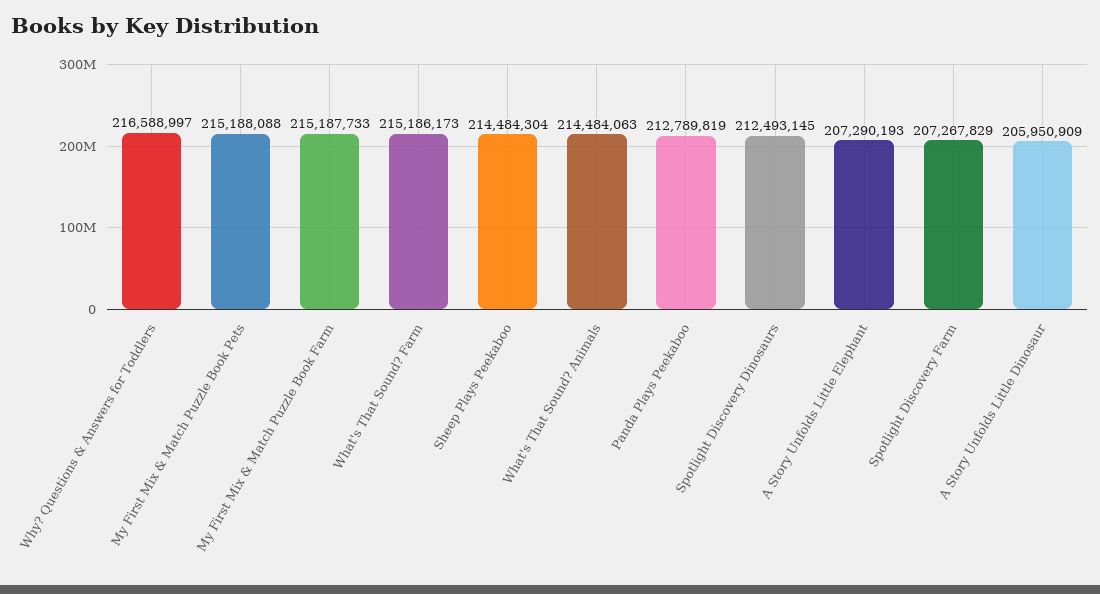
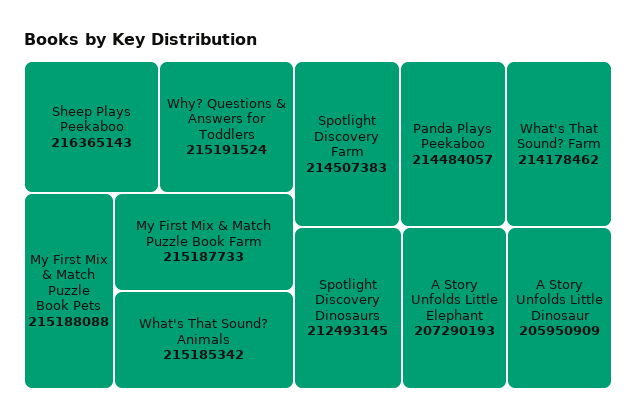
  {
-   "Why? Questions & Answers for Toddlers": 216588997,
+   "Why? Questions & Answers for Toddlers": 215191524,
    "My First Mix & Match Puzzle Book Pets": 215188088,
    "My First Mix & Match Puzzle Book Farm": 215187733,
-   "What's That Sound? Farm": 215186173,
+   "What's That Sound? Farm": 214178462,
-   "Sheep Plays Peekaboo": 214484304,
+   "Sheep Plays Peekaboo": 216365143,
-   "What's That Sound? Animals": 214484063,
+   "What's That Sound? Animals": 215185342,
-   "Panda Plays Peekaboo": 212789819,
+   "Panda Plays Peekaboo": 214484057,
    "Spotlight Discovery Dinosaurs": 212493145,
    "A Story Unfolds Little Elephant": 207290193,
-   "Spotlight Discovery Farm": 207267829,
+   "Spotlight Discovery Farm": 214507383,
    "A Story Unfolds Little Dinosaur": 205950909
  }

